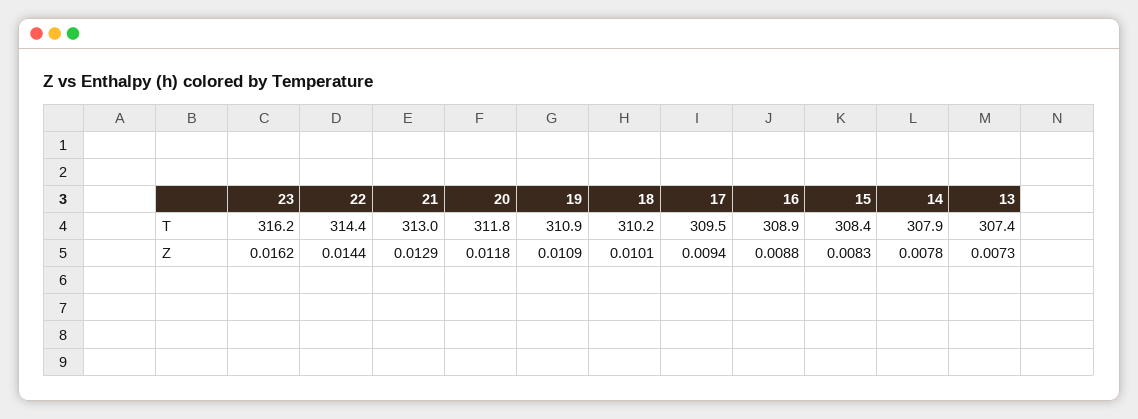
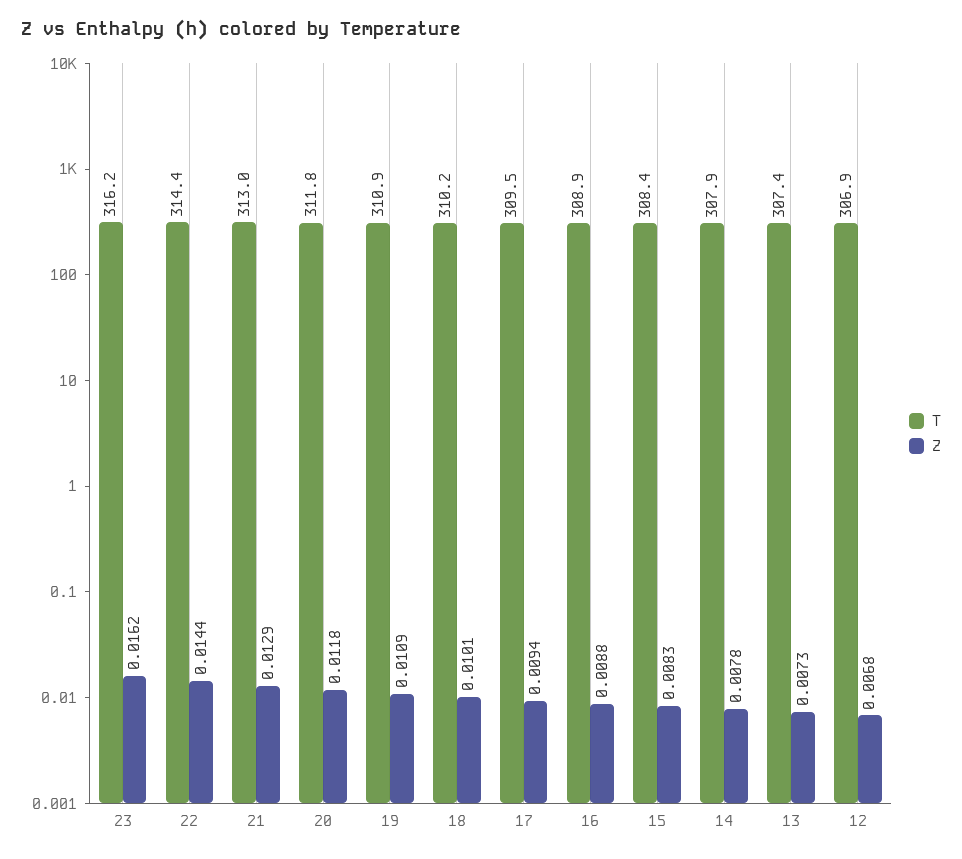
  {
    "T": {
      "23": 316.2,
      "22": 314.4,
      "21": 313,
      "20": 311.8,
      "19": 310.9,
      "18": 310.2,
      "17": 309.5,
      "16": 308.9,
      "15": 308.4,
      "14": 307.9,
-     "13": 307.4
+     "13": 307.4,
+     "12": 306.9
    },
    "Z": {
      "23": 0.0162,
      "22": 0.0144,
      "21": 0.0129,
      "20": 0.0118,
      "19": 0.0109,
      "18": 0.0101,
      "17": 0.0094,
      "16": 0.0088,
      "15": 0.0083,
      "14": 0.0078,
-     "13": 0.0073
+     "13": 0.0073,
+     "12": 0.0068
    }
  }

